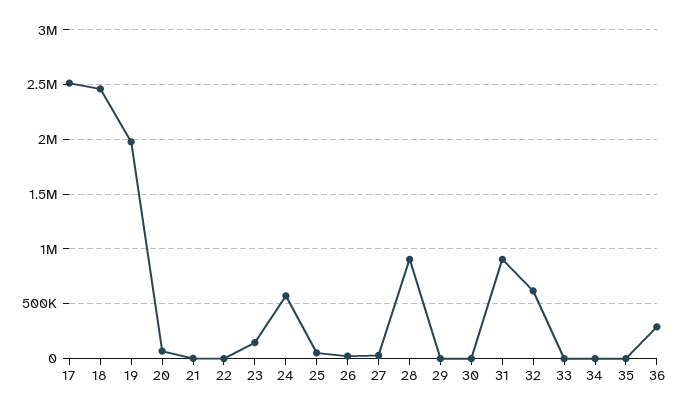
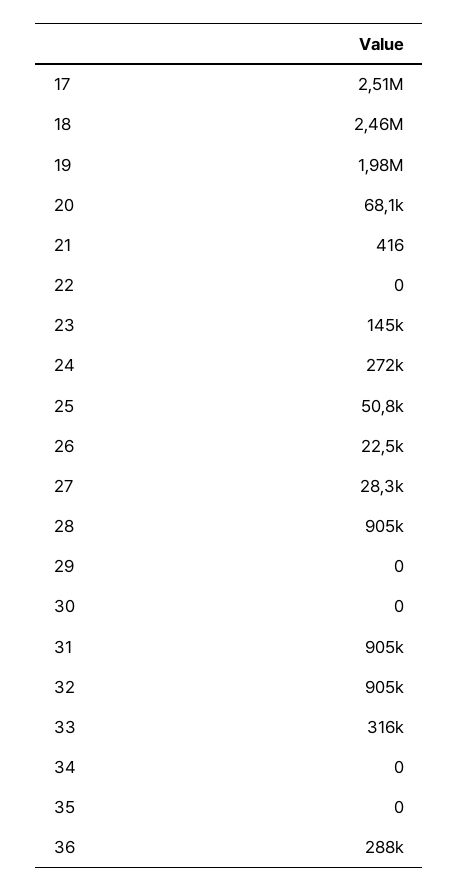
  {
    "17": 2510000,
    "18": 2460000,
    "19": 1980000,
    "20": 68100,
    "21": 416,
    "22": 0,
    "23": 145000,
-   "24": 600000,
+   "24": 272000,
    "25": 50800,
    "26": 22500,
    "27": 28300,
    "28": 905000,
    "29": 0,
    "30": 0,
    "31": 905000,
-   "32": 600000,
+   "32": 905000,
-   "33": 0,
+   "33": 316000,
    "34": 0,
    "35": 0,
    "36": 288000
  }

